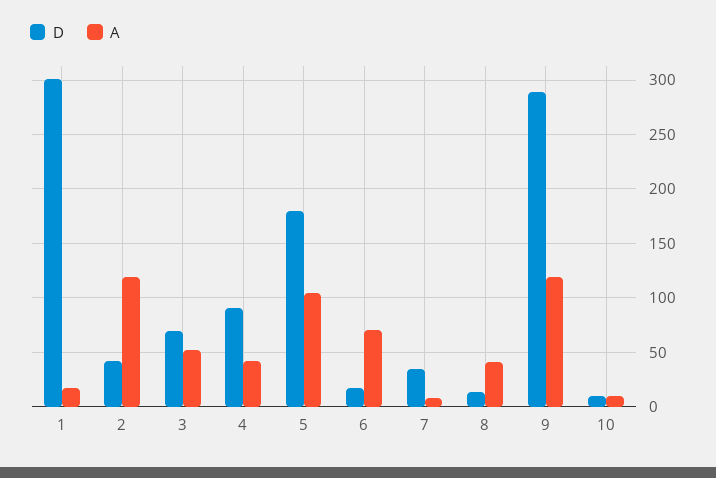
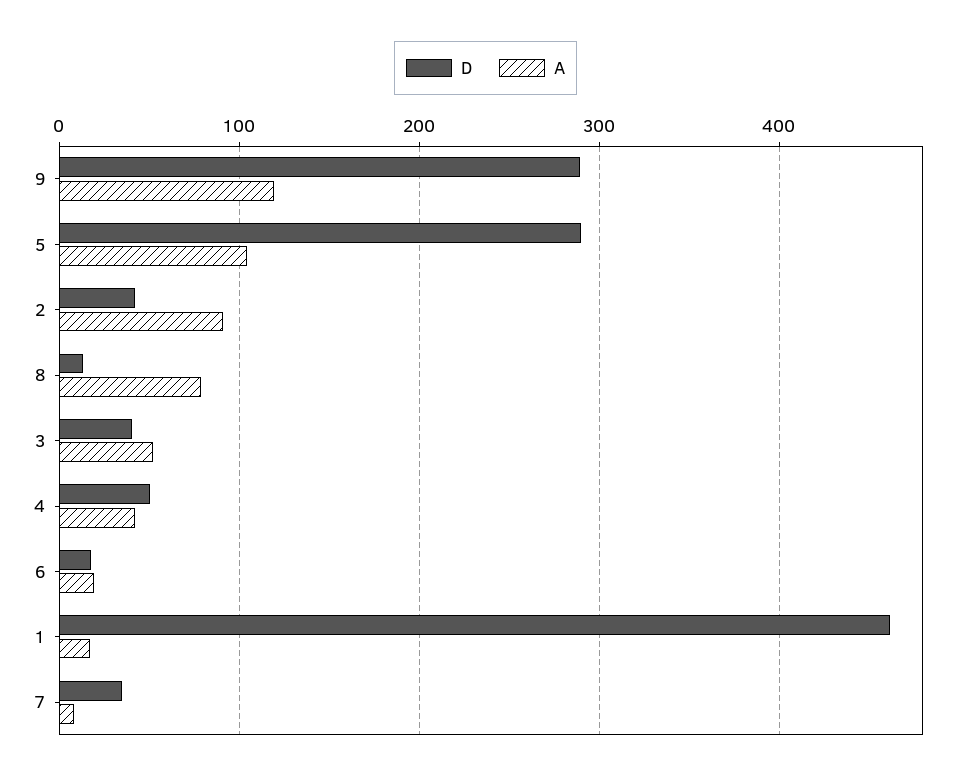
  {
    "D": {
-     "1": 300,
+     "1": 460,
      "2": 40,
-     "3": 70,
+     "3": 40,
-     "4": 90,
+     "4": 50,
-     "5": 180,
+     "5": 290,
      "6": 20,
      "7": 30,
      "8": 10,
-     "9": 290,
+     "9": 290
-     "10": 10
    },
    "A": {
      "1": 20,
-     "2": 120,
+     "2": 90,
      "3": 50,
      "4": 40,
      "5": 100,
-     "6": 70,
+     "6": 20,
      "7": 10,
-     "8": 40,
+     "8": 80,
-     "9": 120,
+     "9": 120
-     "10": 10
    }
  }

